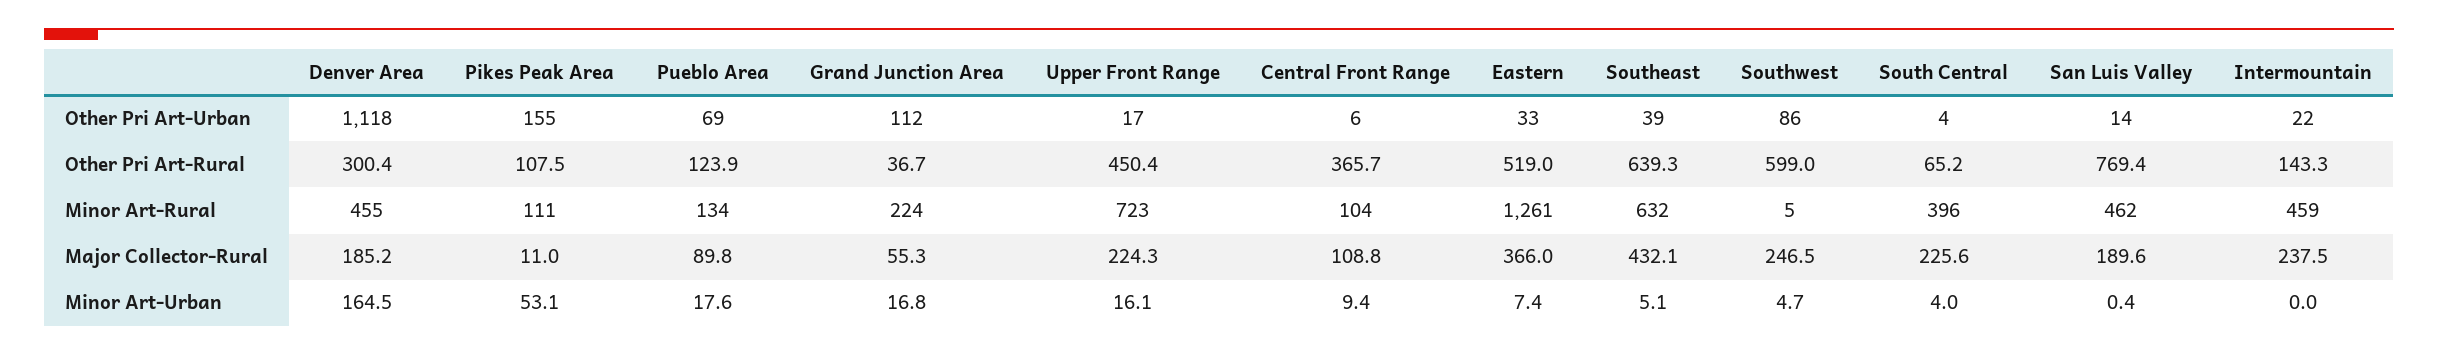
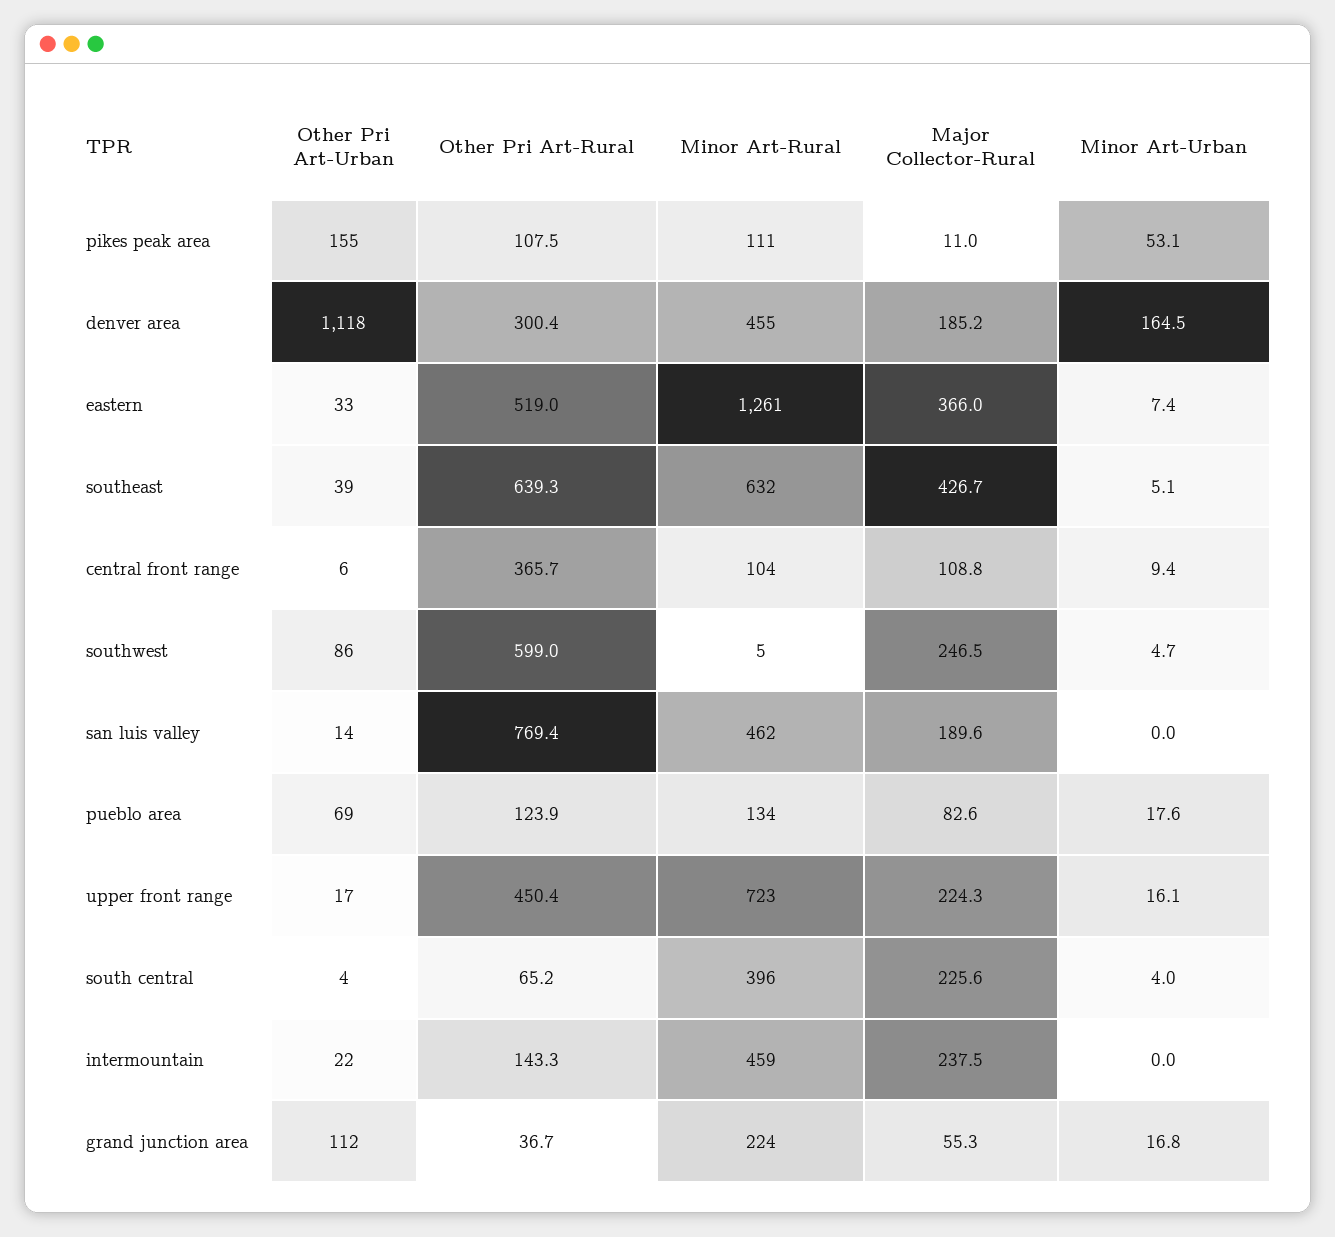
  {
    "Denver Area": {
      "Other Pri Art-Urban": 1118,
      "Other Pri Art-Rural": 300.4,
      "Minor Art-Rural": 455,
      "Major Collector-Rural": 185.2,
      "Minor Art-Urban": 164.5
    },
    "Pikes Peak Area": {
      "Other Pri Art-Urban": 155,
      "Other Pri Art-Rural": 107.5,
      "Minor Art-Rural": 111,
      "Major Collector-Rural": 11,
      "Minor Art-Urban": 53.1
    },
    "Pueblo Area": {
      "Other Pri Art-Urban": 69,
      "Other Pri Art-Rural": 123.9,
      "Minor Art-Rural": 134,
-     "Major Collector-Rural": 89.8,
+     "Major Collector-Rural": 82.6,
      "Minor Art-Urban": 17.6
    },
    "Grand Junction Area": {
      "Other Pri Art-Urban": 112,
      "Other Pri Art-Rural": 36.7,
      "Minor Art-Rural": 224,
      "Major Collector-Rural": 55.3,
      "Minor Art-Urban": 16.8
    },
    "Upper Front Range": {
      "Other Pri Art-Urban": 17,
      "Other Pri Art-Rural": 450.4,
      "Minor Art-Rural": 723,
      "Major Collector-Rural": 224.3,
      "Minor Art-Urban": 16.1
    },
    "Central Front Range": {
      "Other Pri Art-Urban": 6,
      "Other Pri Art-Rural": 365.7,
      "Minor Art-Rural": 104,
      "Major Collector-Rural": 108.8,
      "Minor Art-Urban": 9.4
    },
    "Eastern": {
      "Other Pri Art-Urban": 33,
      "Other Pri Art-Rural": 519,
      "Minor Art-Rural": 1261,
      "Major Collector-Rural": 366,
      "Minor Art-Urban": 7.4
    },
    "Southeast": {
      "Other Pri Art-Urban": 39,
      "Other Pri Art-Rural": 639.3,
      "Minor Art-Rural": 632,
-     "Major Collector-Rural": 432.1,
+     "Major Collector-Rural": 426.7,
      "Minor Art-Urban": 5.1
    },
    "Southwest": {
      "Other Pri Art-Urban": 86,
      "Other Pri Art-Rural": 599,
      "Minor Art-Rural": 5,
      "Major Collector-Rural": 246.5,
      "Minor Art-Urban": 4.7
    },
    "South Central": {
      "Other Pri Art-Urban": 4,
      "Other Pri Art-Rural": 65.2,
      "Minor Art-Rural": 396,
      "Major Collector-Rural": 225.6,
      "Minor Art-Urban": 4
    },
    "San Luis Valley": {
      "Other Pri Art-Urban": 14,
      "Other Pri Art-Rural": 769.4,
      "Minor Art-Rural": 462,
      "Major Collector-Rural": 189.6,
-     "Minor Art-Urban": 0.4
+     "Minor Art-Urban": 0
    },
    "Intermountain": {
      "Other Pri Art-Urban": 22,
      "Other Pri Art-Rural": 143.3,
      "Minor Art-Rural": 459,
      "Major Collector-Rural": 237.5,
      "Minor Art-Urban": 0
    }
  }

